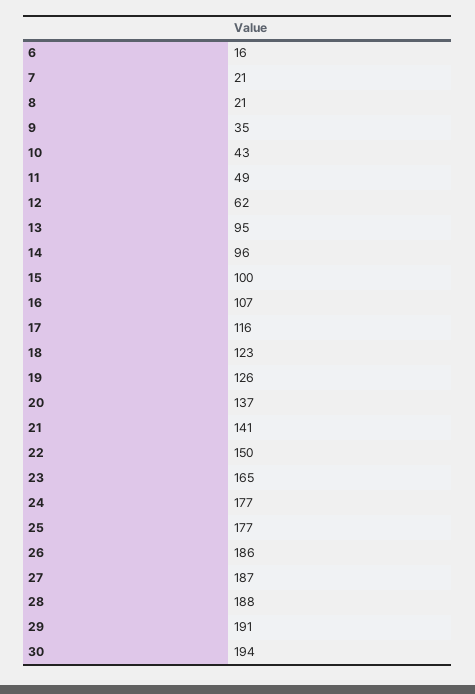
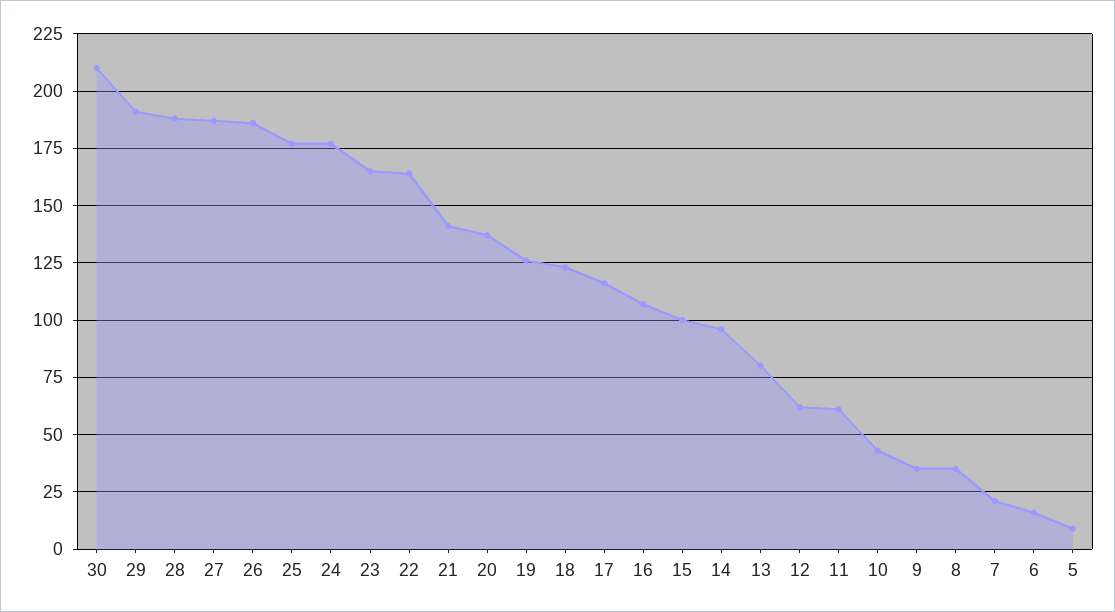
  {
    "6": 16,
    "7": 21,
-   "8": 21,
+   "8": 35,
    "9": 35,
    "10": 43,
-   "11": 49,
+   "11": 60,
    "12": 62,
-   "13": 95,
+   "13": 80,
    "14": 96,
    "15": 100,
    "16": 107,
    "17": 116,
    "18": 123,
    "19": 126,
    "20": 137,
    "21": 141,
-   "22": 150,
+   "22": 165,
    "23": 165,
    "24": 177,
    "25": 177,
    "26": 186,
    "27": 187,
    "28": 188,
    "29": 191,
-   "30": 194
+   "30": 210,
+   "5": 10
  }

